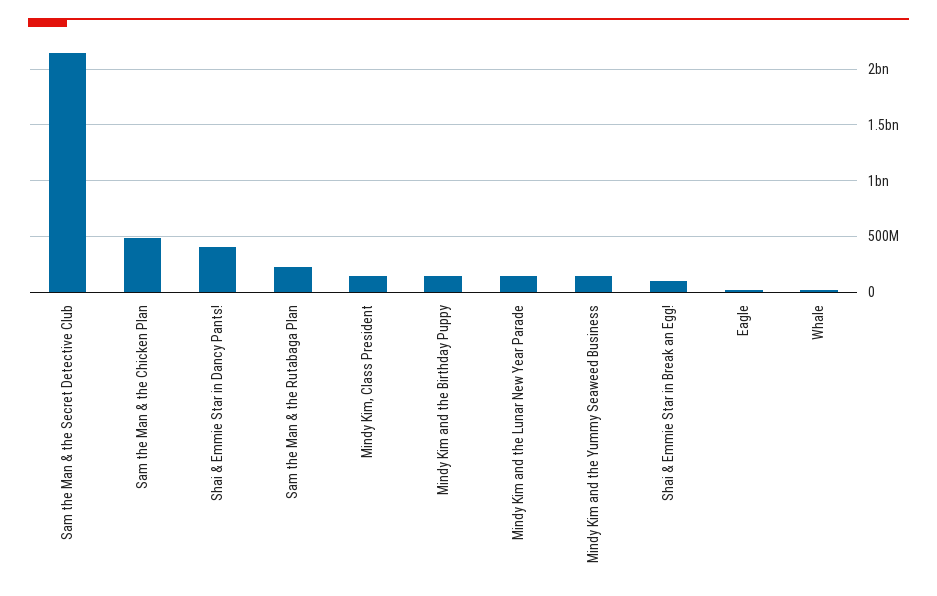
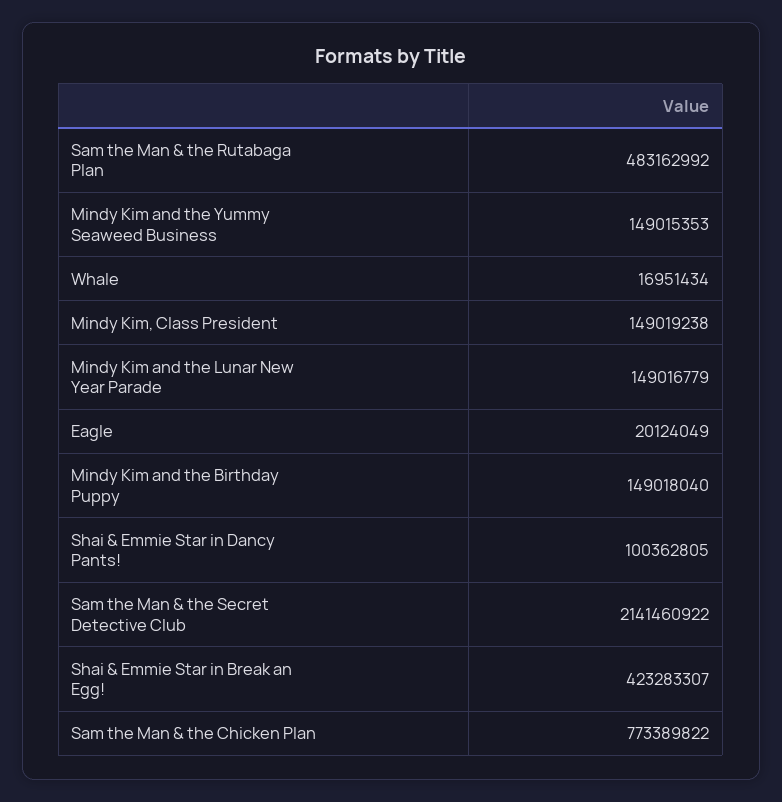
  {
    "Sam the Man & the Secret Detective Club": 2141460922,
-   "Sam the Man & the Chicken Plan": 500000000,
+   "Sam the Man & the Chicken Plan": 773389822,
-   "Shai & Emmie Star in Dancy Pants!": 400000000,
+   "Shai & Emmie Star in Dancy Pants!": 100362805,
-   "Sam the Man & the Rutabaga Plan": 200000000,
+   "Sam the Man & the Rutabaga Plan": 483162992,
    "Mindy Kim, Class President": 149019238,
    "Mindy Kim and the Birthday Puppy": 149018040,
    "Mindy Kim and the Lunar New Year Parade": 149016779,
    "Mindy Kim and the Yummy Seaweed Business": 149015353,
-   "Shai & Emmie Star in Break an Egg!": 100000000,
+   "Shai & Emmie Star in Break an Egg!": 423283307,
    "Eagle": 20124049,
    "Whale": 16951434
  }

